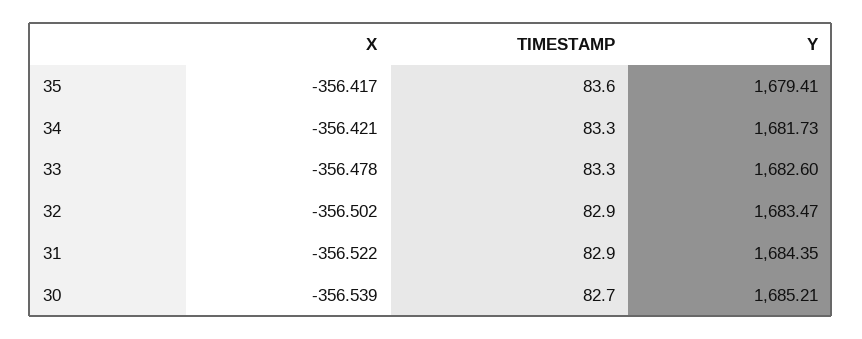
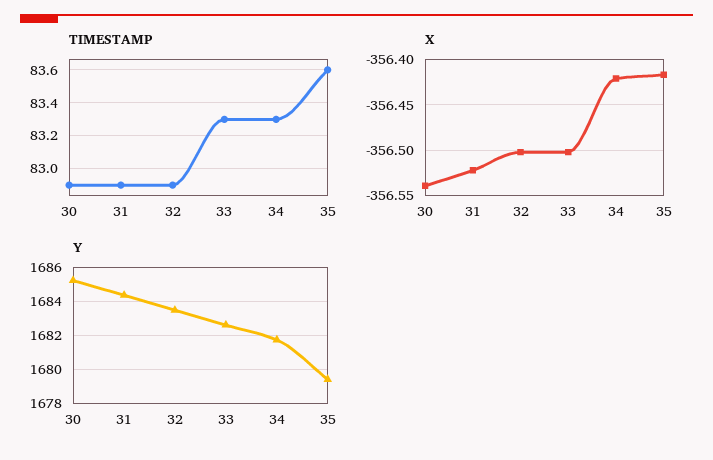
  {
    "X": {
      "35": -356.417,
      "34": -356.421,
-     "33": -356.478,
+     "33": -356.5,
      "32": -356.502,
      "31": -356.522,
      "30": -356.539
    },
    "TIMESTAMP": {
      "35": 83.6,
      "34": 83.3,
      "33": 83.3,
      "32": 82.9,
      "31": 82.9,
-     "30": 82.7
+     "30": 82.9
    },
    "Y": {
      "35": 1679.41,
      "34": 1681.73,
      "33": 1682.6,
      "32": 1683.47,
      "31": 1684.35,
      "30": 1685.21
    }
  }

